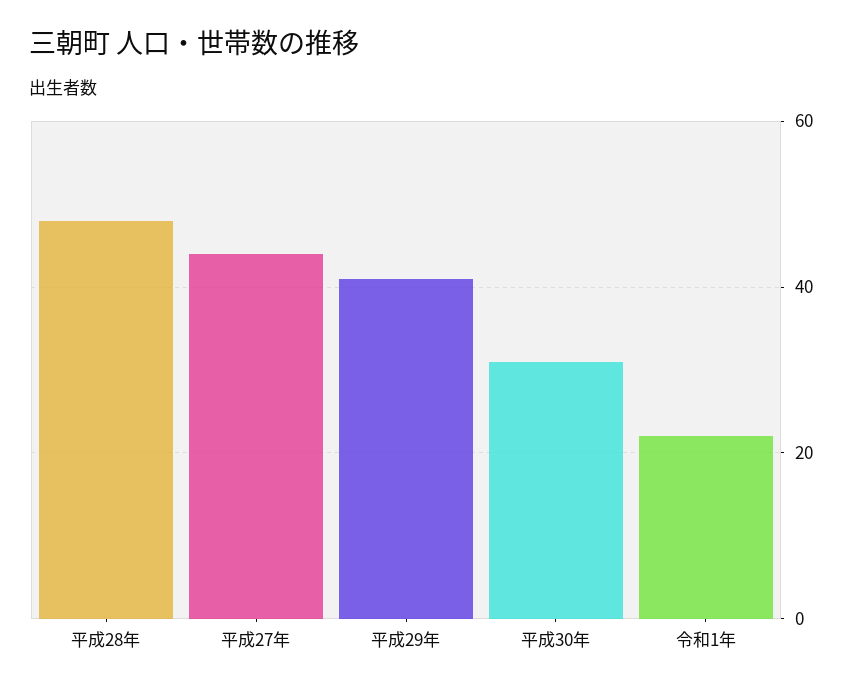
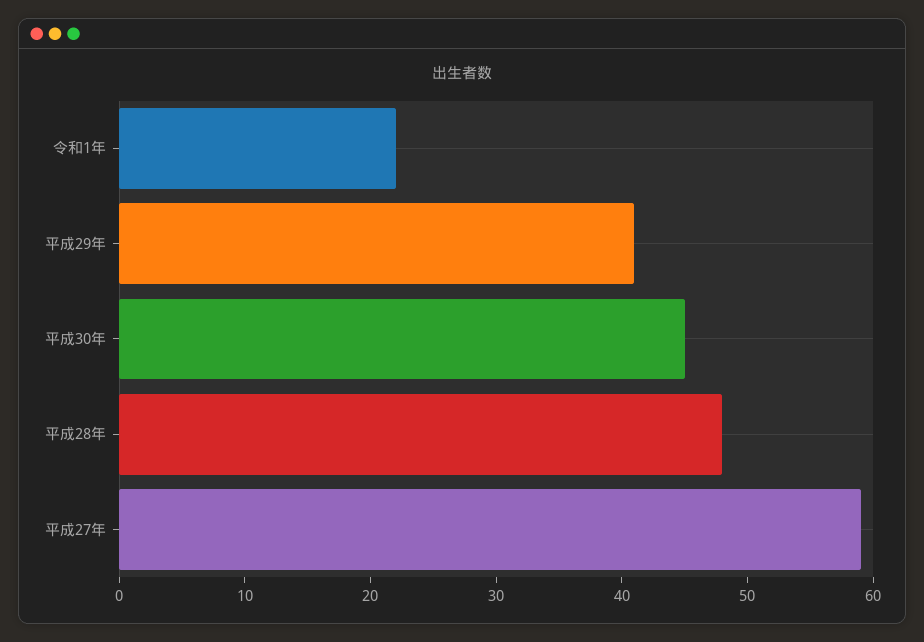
  {
    "平成28年": 48,
-   "平成27年": 45,
+   "平成27年": 59,
    "平成29年": 41,
-   "平成30年": 30,
+   "平成30年": 45,
    "令和1年": 22
  }

